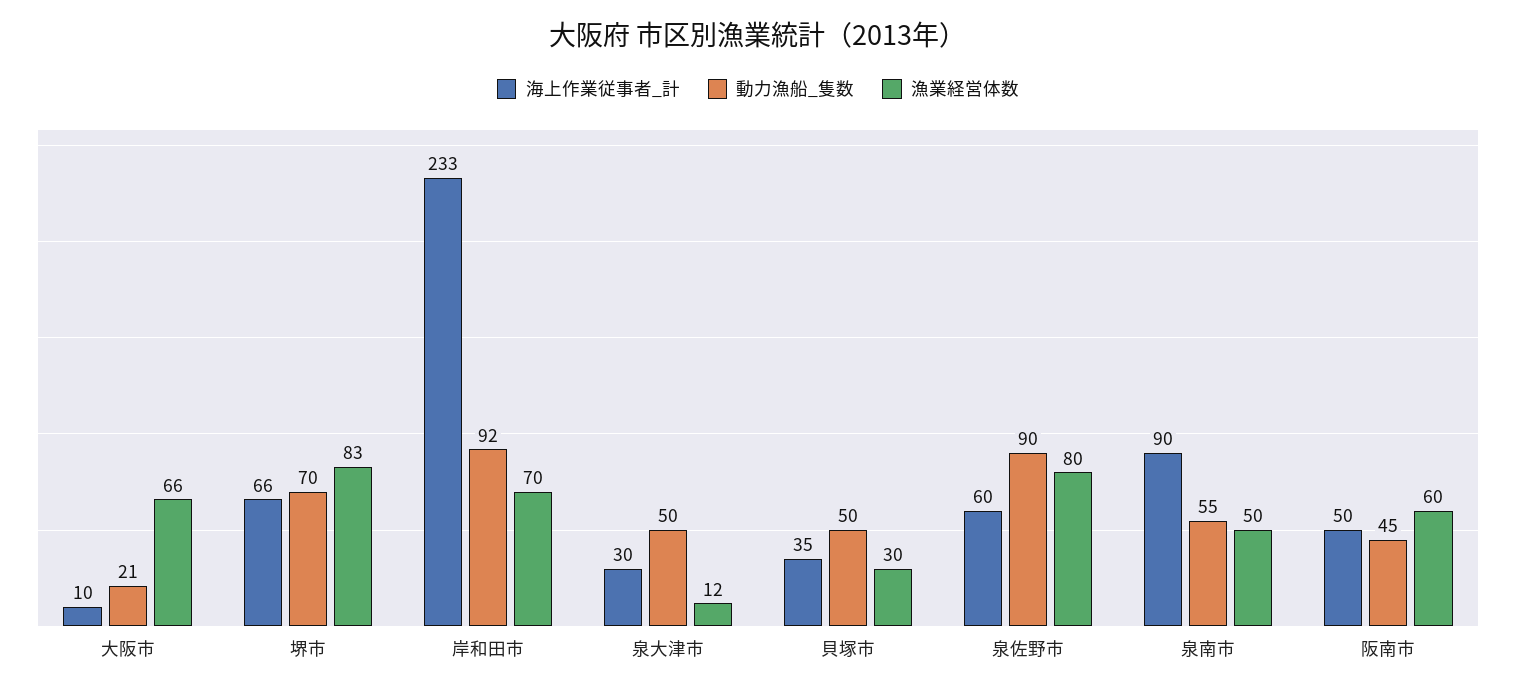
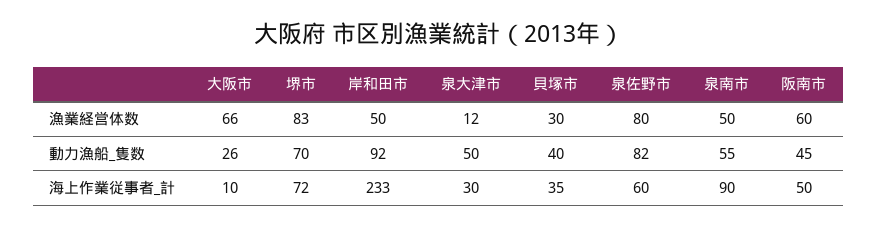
  {
    "海上作業従事者_計": {
      "大阪市": 10,
-     "堺市": 66,
+     "堺市": 72,
      "岸和田市": 233,
      "泉大津市": 30,
      "貝塚市": 35,
      "泉佐野市": 60,
      "泉南市": 90,
      "阪南市": 50
    },
    "動力漁船_隻数": {
-     "大阪市": 21,
+     "大阪市": 26,
      "堺市": 70,
      "岸和田市": 92,
      "泉大津市": 50,
-     "貝塚市": 50,
+     "貝塚市": 40,
-     "泉佐野市": 90,
+     "泉佐野市": 82,
      "泉南市": 55,
      "阪南市": 45
    },
    "漁業経営体数": {
      "大阪市": 66,
      "堺市": 83,
-     "岸和田市": 70,
+     "岸和田市": 50,
      "泉大津市": 12,
      "貝塚市": 30,
      "泉佐野市": 80,
      "泉南市": 50,
      "阪南市": 60
    }
  }

